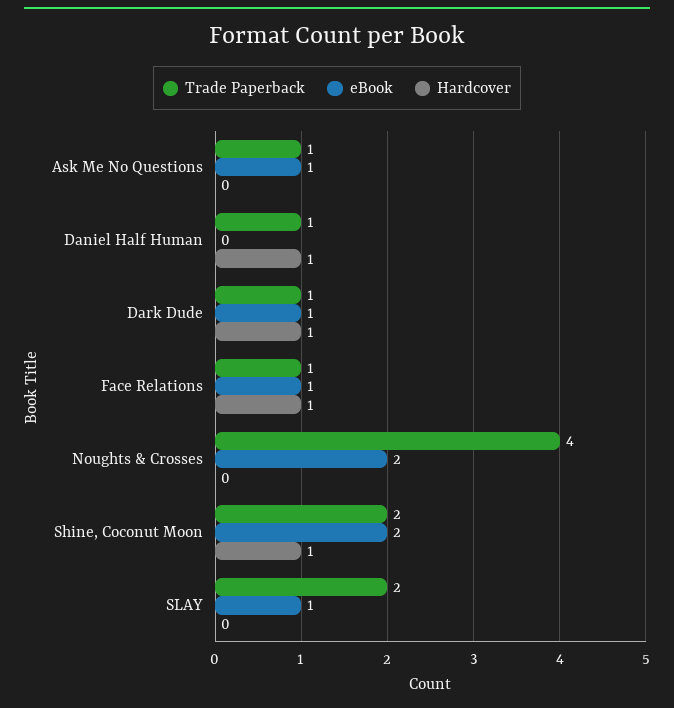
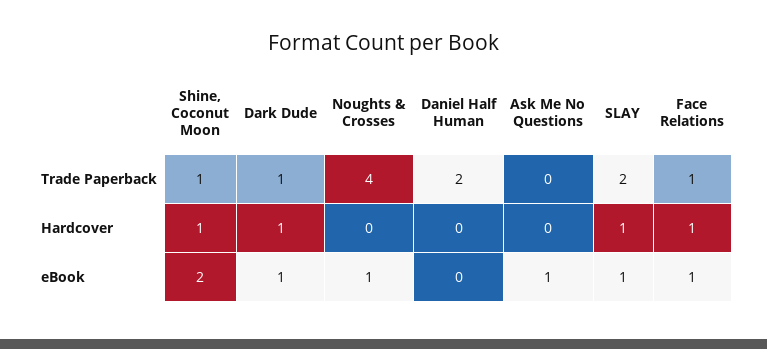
  {
    "Trade Paperback": {
-     "Ask Me No Questions": 1,
+     "Ask Me No Questions": 0,
-     "Daniel Half Human": 1,
+     "Daniel Half Human": 2,
      "Dark Dude": 1,
      "Face Relations": 1,
      "Noughts & Crosses": 4,
-     "Shine, Coconut Moon": 2,
+     "Shine, Coconut Moon": 1,
      "SLAY": 2
    },
    "eBook": {
      "Ask Me No Questions": 1,
      "Daniel Half Human": 0,
      "Dark Dude": 1,
      "Face Relations": 1,
-     "Noughts & Crosses": 2,
+     "Noughts & Crosses": 1,
      "Shine, Coconut Moon": 2,
      "SLAY": 1
    },
    "Hardcover": {
      "Ask Me No Questions": 0,
-     "Daniel Half Human": 1,
+     "Daniel Half Human": 0,
      "Dark Dude": 1,
      "Face Relations": 1,
      "Noughts & Crosses": 0,
      "Shine, Coconut Moon": 1,
-     "SLAY": 0
+     "SLAY": 1
    }
  }

